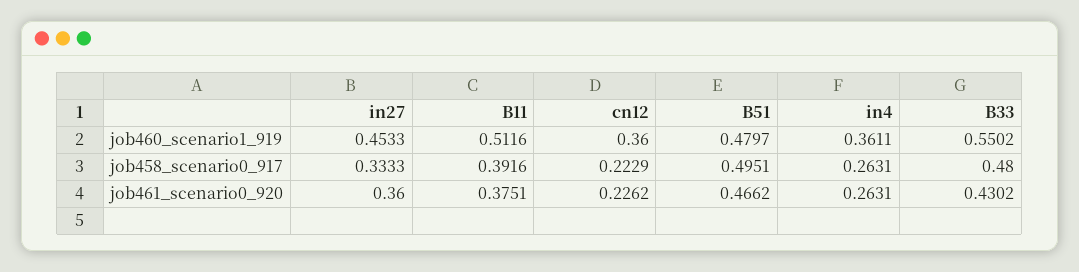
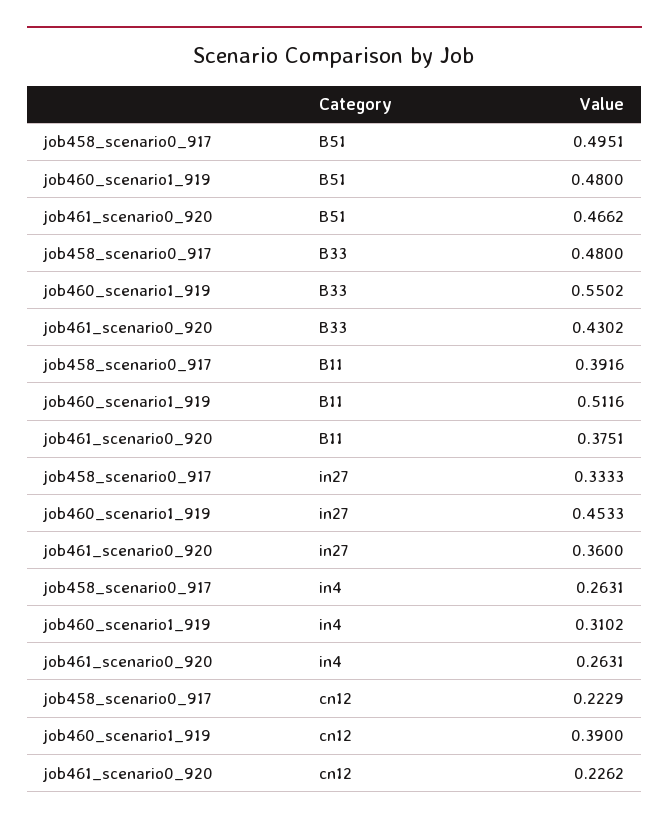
  {
    "in27": {
      "job460_scenario1_919": 0.4533,
      "job458_scenario0_917": 0.3333,
      "job461_scenario0_920": 0.36
    },
    "B11": {
      "job460_scenario1_919": 0.5116,
      "job458_scenario0_917": 0.3916,
      "job461_scenario0_920": 0.3751
    },
    "cn12": {
-     "job460_scenario1_919": 0.36,
+     "job460_scenario1_919": 0.39,
      "job458_scenario0_917": 0.2229,
      "job461_scenario0_920": 0.2262
    },
    "B51": {
-     "job460_scenario1_919": 0.4797,
+     "job460_scenario1_919": 0.48,
      "job458_scenario0_917": 0.4951,
      "job461_scenario0_920": 0.4662
    },
    "in4": {
-     "job460_scenario1_919": 0.3611,
+     "job460_scenario1_919": 0.3102,
      "job458_scenario0_917": 0.2631,
      "job461_scenario0_920": 0.2631
    },
    "B33": {
      "job460_scenario1_919": 0.5502,
      "job458_scenario0_917": 0.48,
      "job461_scenario0_920": 0.4302
    }
  }

